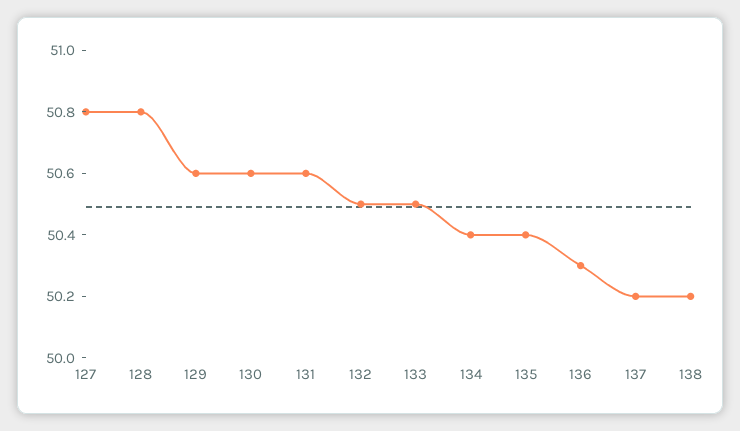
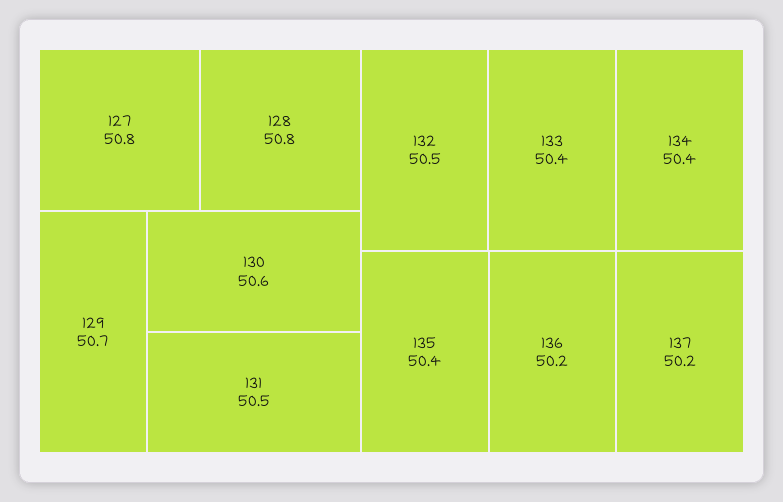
  {
    "127": 50.8,
    "128": 50.8,
-   "129": 50.6,
+   "129": 50.7,
    "130": 50.6,
-   "131": 50.6,
+   "131": 50.5,
    "132": 50.5,
-   "133": 50.5,
+   "133": 50.4,
    "134": 50.4,
    "135": 50.4,
-   "136": 50.3,
+   "136": 50.2,
-   "137": 50.2,
+   "137": 50.2
-   "138": 50.2
  }

